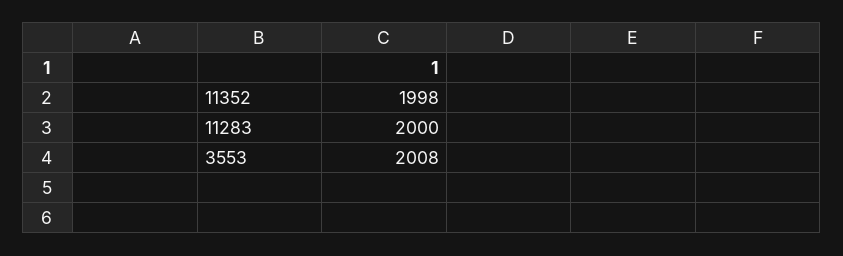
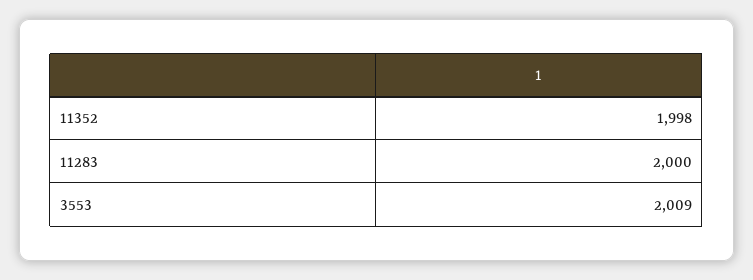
  {
    "11352": 1998,
    "11283": 2000,
-   "3553": 2008
+   "3553": 2009
  }

